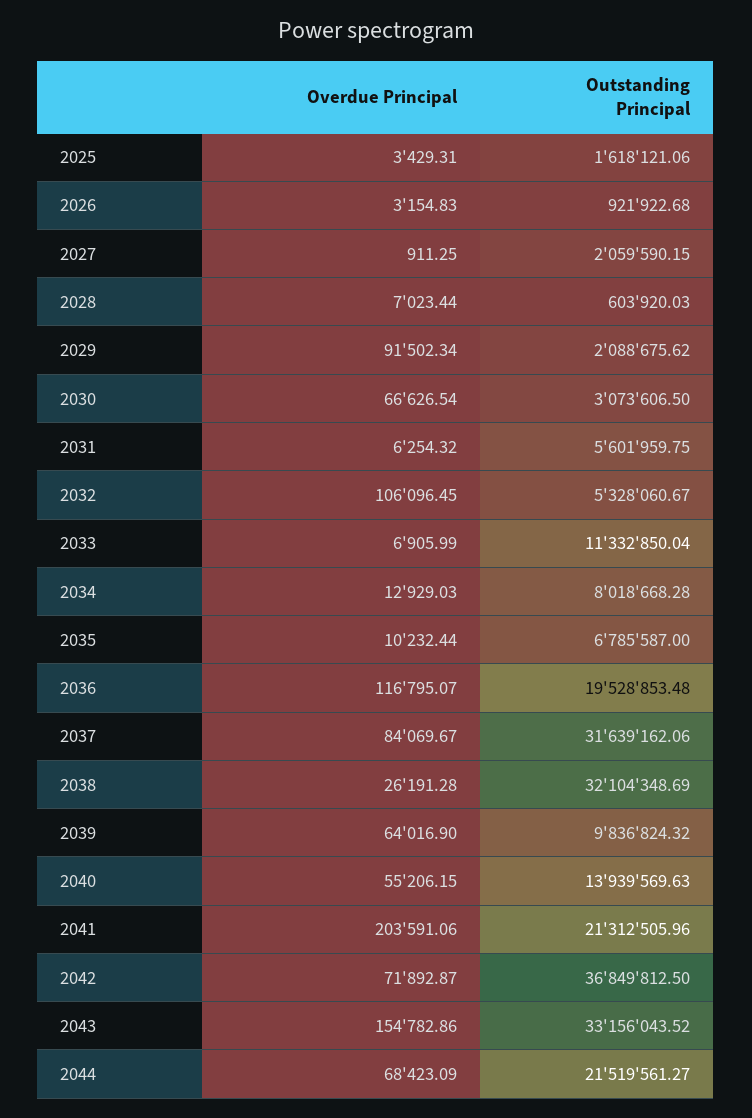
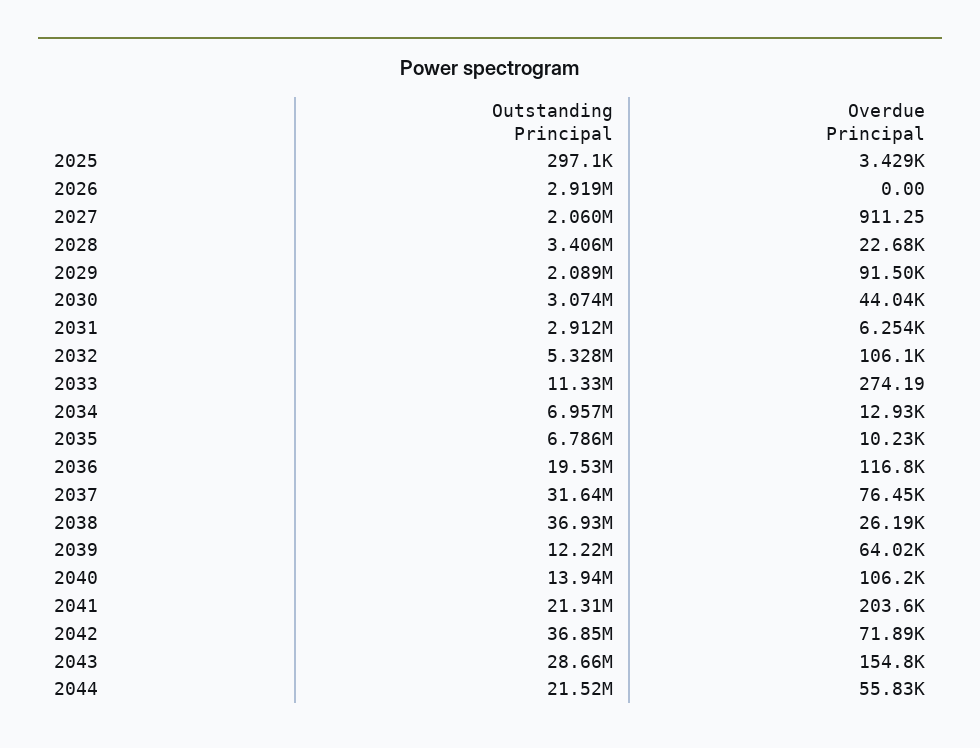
  {
    "Overdue Principal": {
      "2025": 3429.31,
-     "2026": 3154.83,
+     "2026": 0,
      "2027": 911.25,
-     "2028": 7023.44,
+     "2028": 22680,
      "2029": 91502.34,
-     "2030": 66626.54,
+     "2030": 44040,
      "2031": 6254.32,
      "2032": 106096.45,
-     "2033": 6905.99,
+     "2033": 274.19,
      "2034": 12929.03,
      "2035": 10232.44,
      "2036": 116795.07,
-     "2037": 84069.67,
+     "2037": 76450,
      "2038": 26191.28,
      "2039": 64016.9,
-     "2040": 55206.15,
+     "2040": 106200,
      "2041": 203591.06,
      "2042": 71892.87,
      "2043": 154782.86,
-     "2044": 68423.09
+     "2044": 55830
    },
    "Outstanding Principal": {
-     "2025": 1618121.06,
+     "2025": 297100,
-     "2026": 921922.68,
+     "2026": 2919000,
      "2027": 2059590.15,
-     "2028": 603920.03,
+     "2028": 3406000,
      "2029": 2088675.62,
      "2030": 3073606.5,
-     "2031": 5601959.75,
+     "2031": 2912000,
      "2032": 5328060.67,
      "2033": 11332850.04,
-     "2034": 8018668.28,
+     "2034": 6957000,
      "2035": 6785587,
      "2036": 19528853.48,
      "2037": 31639162.06,
-     "2038": 32104348.69,
+     "2038": 36930000,
-     "2039": 9836824.32,
+     "2039": 12220000,
      "2040": 13939569.63,
      "2041": 21312505.96,
      "2042": 36849812.5,
-     "2043": 33156043.52,
+     "2043": 28660000,
      "2044": 21519561.27
    }
  }

